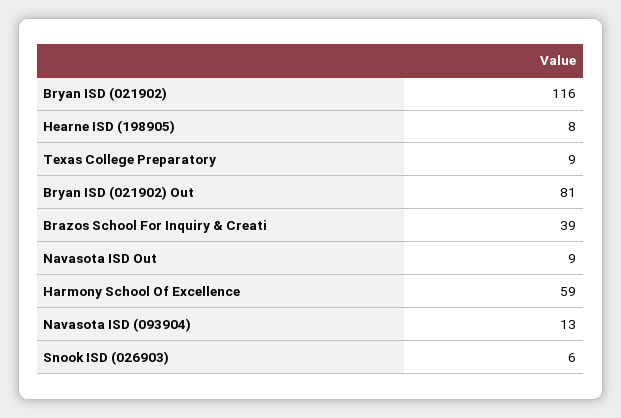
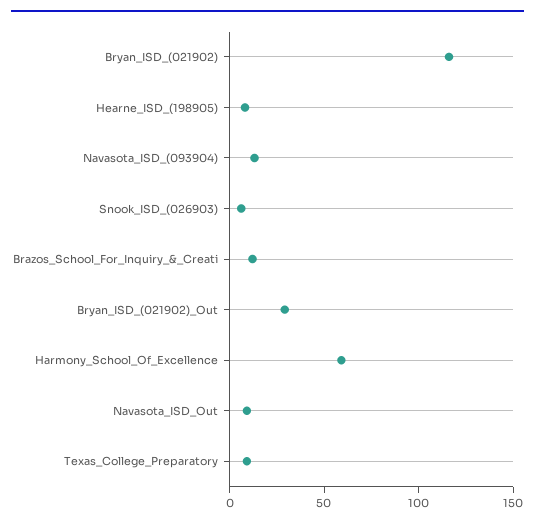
  {
    "Bryan ISD (021902)": 116,
    "Hearne ISD (198905)": 8,
    "Texas College Preparatory": 9,
-   "Bryan ISD (021902) Out": 81,
+   "Bryan ISD (021902) Out": 30,
-   "Brazos School For Inquiry & Creati": 39,
+   "Brazos School For Inquiry & Creati": 10,
    "Navasota ISD Out": 9,
    "Harmony School Of Excellence": 59,
    "Navasota ISD (093904)": 13,
    "Snook ISD (026903)": 6
  }

